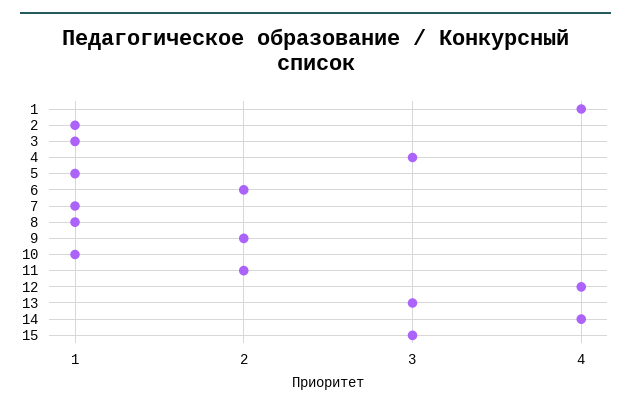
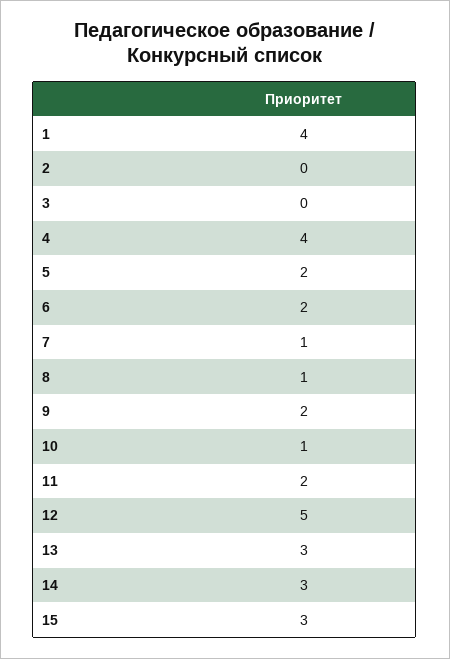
  {
    "1": 4,
-   "2": 1,
+   "2": 0,
-   "3": 1,
+   "3": 0,
-   "4": 3,
+   "4": 4,
-   "5": 1,
+   "5": 2,
    "6": 2,
    "7": 1,
    "8": 1,
    "9": 2,
    "10": 1,
    "11": 2,
-   "12": 4,
+   "12": 5,
    "13": 3,
-   "14": 4,
+   "14": 3,
    "15": 3
  }

